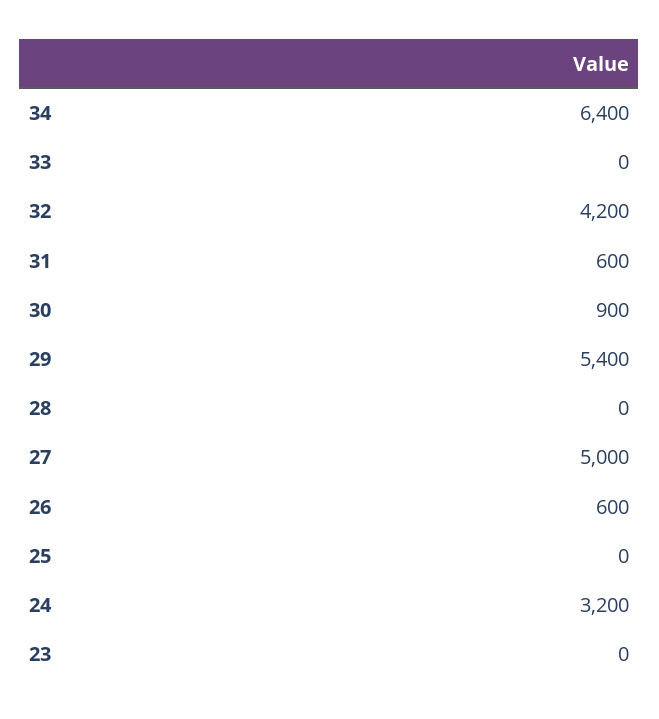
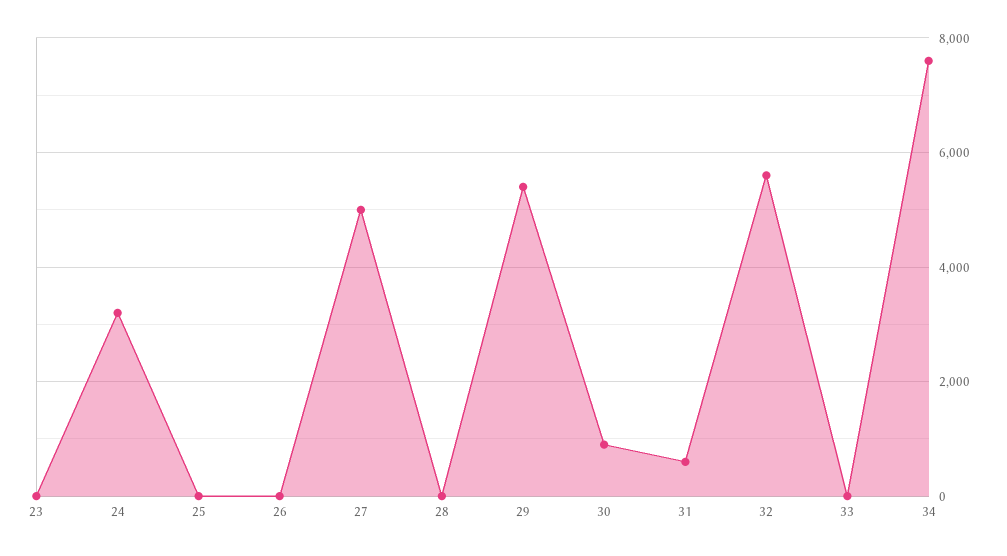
  {
-   "34": 6400,
+   "34": 7600,
    "33": 0,
-   "32": 4200,
+   "32": 5600,
    "31": 600,
    "30": 900,
    "29": 5400,
    "28": 0,
    "27": 5000,
-   "26": 600,
+   "26": 0,
    "25": 0,
    "24": 3200,
    "23": 0
  }

